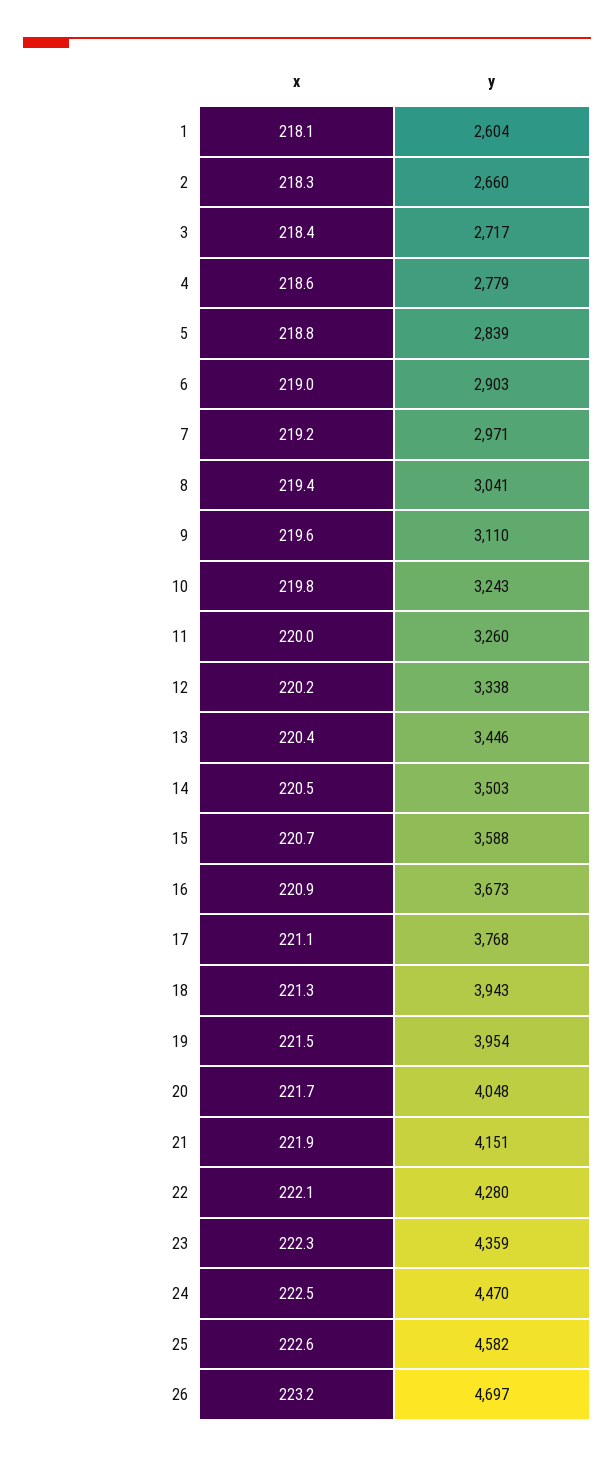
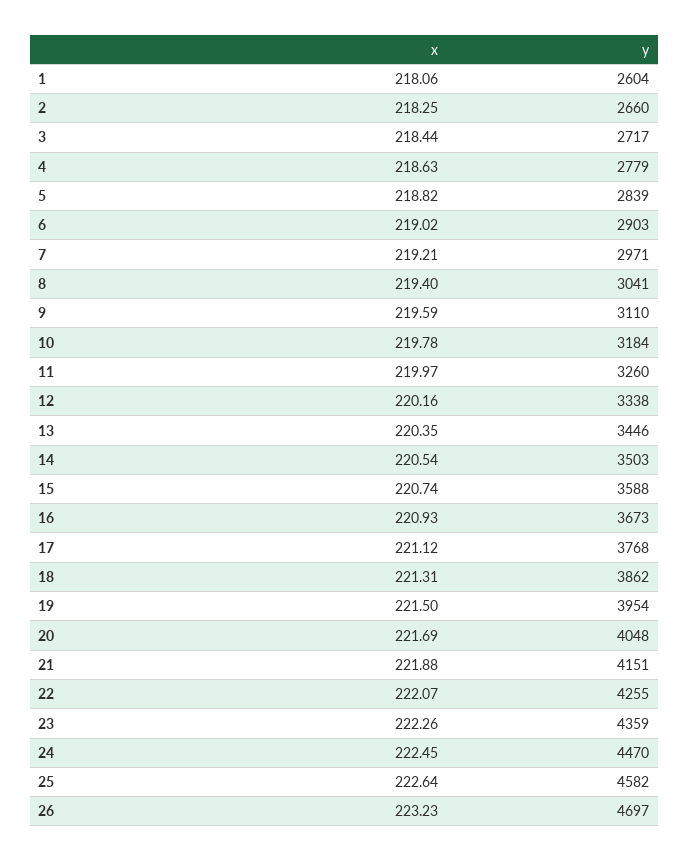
  {
    "x": {
      "1": 218.06,
      "2": 218.25,
      "3": 218.44,
      "4": 218.63,
      "5": 218.82,
      "6": 219.02,
      "7": 219.21,
      "8": 219.4,
      "9": 219.59,
      "10": 219.78,
      "11": 219.97,
      "12": 220.16,
      "13": 220.35,
      "14": 220.54,
      "15": 220.74,
      "16": 220.93,
      "17": 221.12,
      "18": 221.31,
      "19": 221.5,
      "20": 221.69,
      "21": 221.88,
      "22": 222.07,
      "23": 222.26,
      "24": 222.45,
      "25": 222.64,
      "26": 223.23
    },
    "y": {
      "1": 2604,
      "2": 2660,
      "3": 2717,
      "4": 2779,
      "5": 2839,
      "6": 2903,
      "7": 2971,
      "8": 3041,
      "9": 3110,
-     "10": 3243,
+     "10": 3184,
      "11": 3260,
      "12": 3338,
      "13": 3446,
      "14": 3503,
      "15": 3588,
      "16": 3673,
      "17": 3768,
-     "18": 3943,
+     "18": 3862,
      "19": 3954,
      "20": 4048,
      "21": 4151,
-     "22": 4280,
+     "22": 4255,
      "23": 4359,
      "24": 4470,
      "25": 4582,
      "26": 4697
    }
  }

